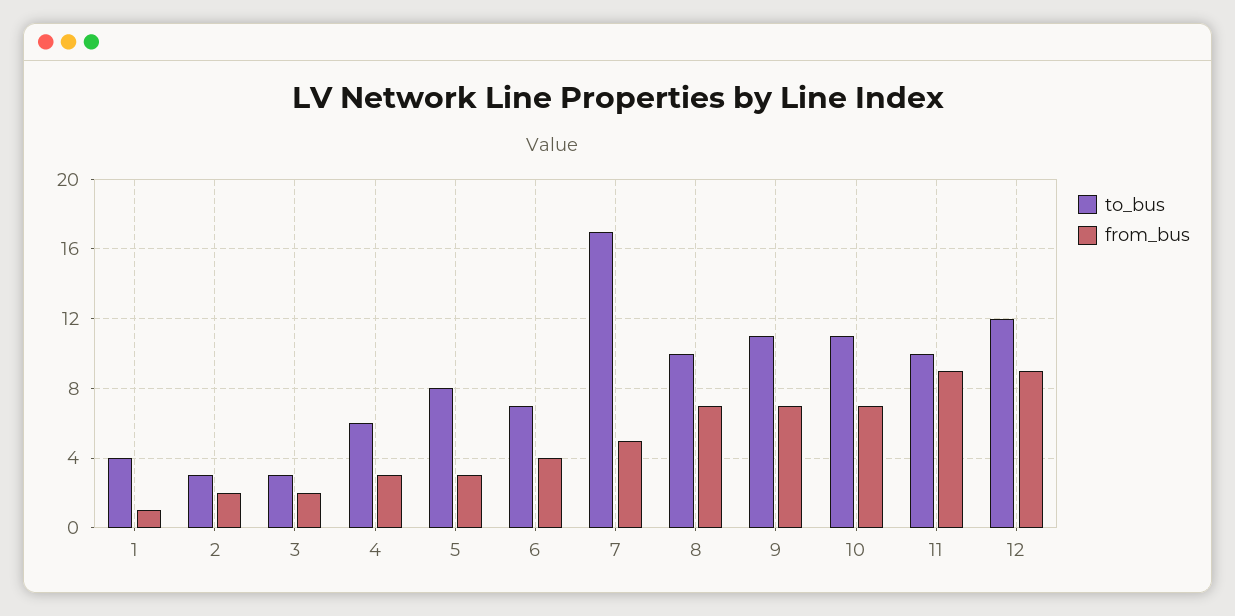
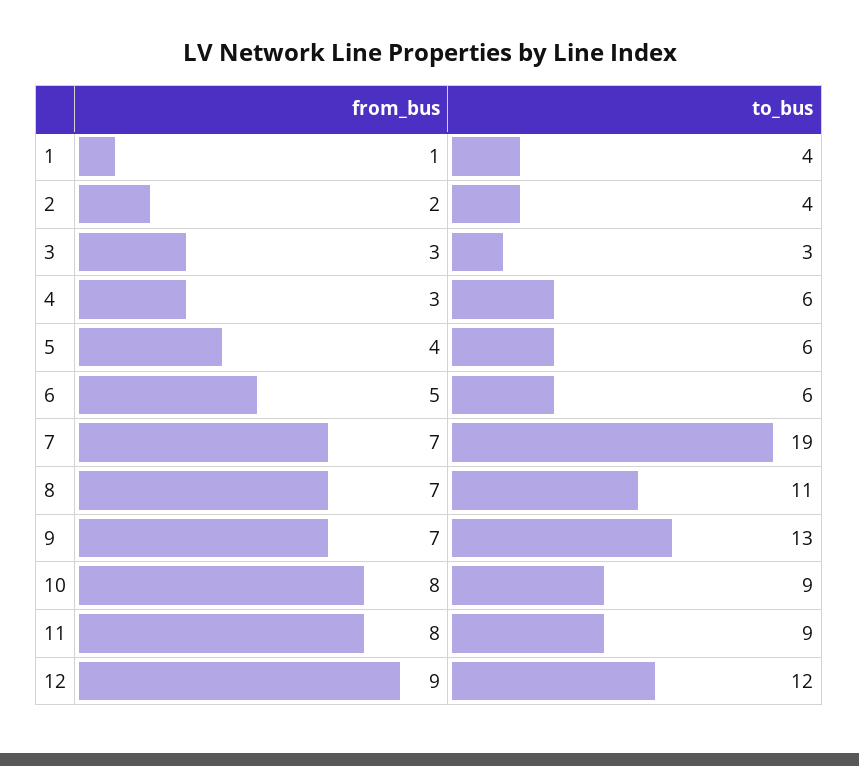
  {
    "to_bus": {
      "1": 4,
-     "2": 3,
+     "2": 4,
      "3": 3,
      "4": 6,
-     "5": 8,
+     "5": 6,
-     "6": 7,
+     "6": 6,
-     "7": 17,
+     "7": 19,
-     "8": 10,
+     "8": 11,
-     "9": 11,
+     "9": 13,
-     "10": 11,
+     "10": 9,
-     "11": 10,
+     "11": 9,
      "12": 12
    },
    "from_bus": {
      "1": 1,
      "2": 2,
-     "3": 2,
+     "3": 3,
      "4": 3,
-     "5": 3,
+     "5": 4,
-     "6": 4,
+     "6": 5,
-     "7": 5,
+     "7": 7,
      "8": 7,
      "9": 7,
-     "10": 7,
+     "10": 8,
-     "11": 9,
+     "11": 8,
      "12": 9
    }
  }

